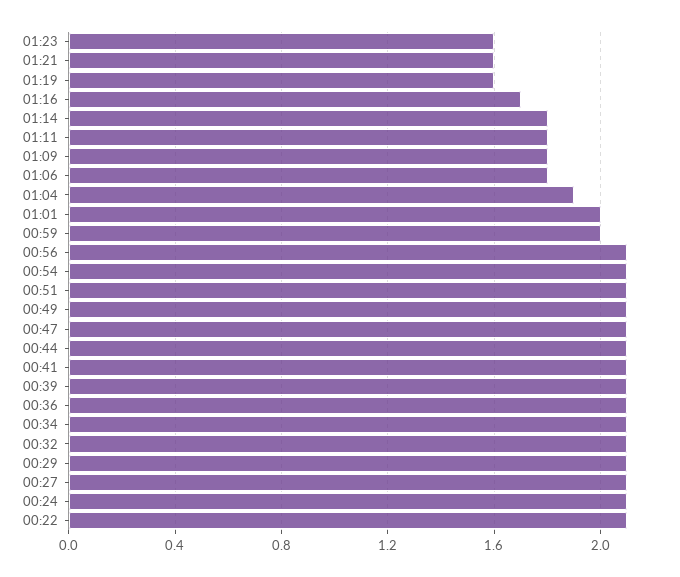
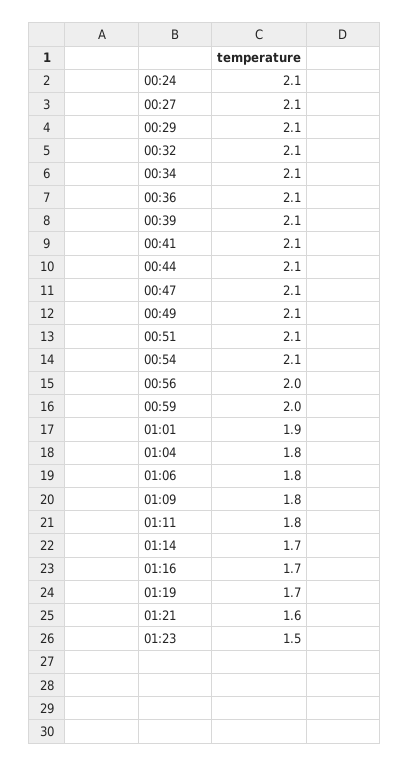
  {
-   "01:23": 1.6,
+   "01:23": 1.5,
    "01:21": 1.6,
-   "01:19": 1.6,
+   "01:19": 1.7,
    "01:16": 1.7,
-   "01:14": 1.8,
+   "01:14": 1.7,
    "01:11": 1.8,
    "01:09": 1.8,
    "01:06": 1.8,
-   "01:04": 1.9,
+   "01:04": 1.8,
-   "01:01": 2,
+   "01:01": 1.9,
    "00:59": 2,
-   "00:56": 2.1,
+   "00:56": 2,
    "00:54": 2.1,
    "00:51": 2.1,
    "00:49": 2.1,
    "00:47": 2.1,
    "00:44": 2.1,
    "00:41": 2.1,
    "00:39": 2.1,
    "00:36": 2.1,
    "00:34": 2.1,
    "00:32": 2.1,
    "00:29": 2.1,
    "00:27": 2.1,
-   "00:24": 2.1,
+   "00:24": 2.1
-   "00:22": 2.1
  }

